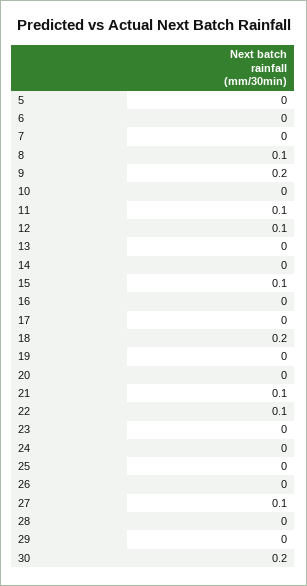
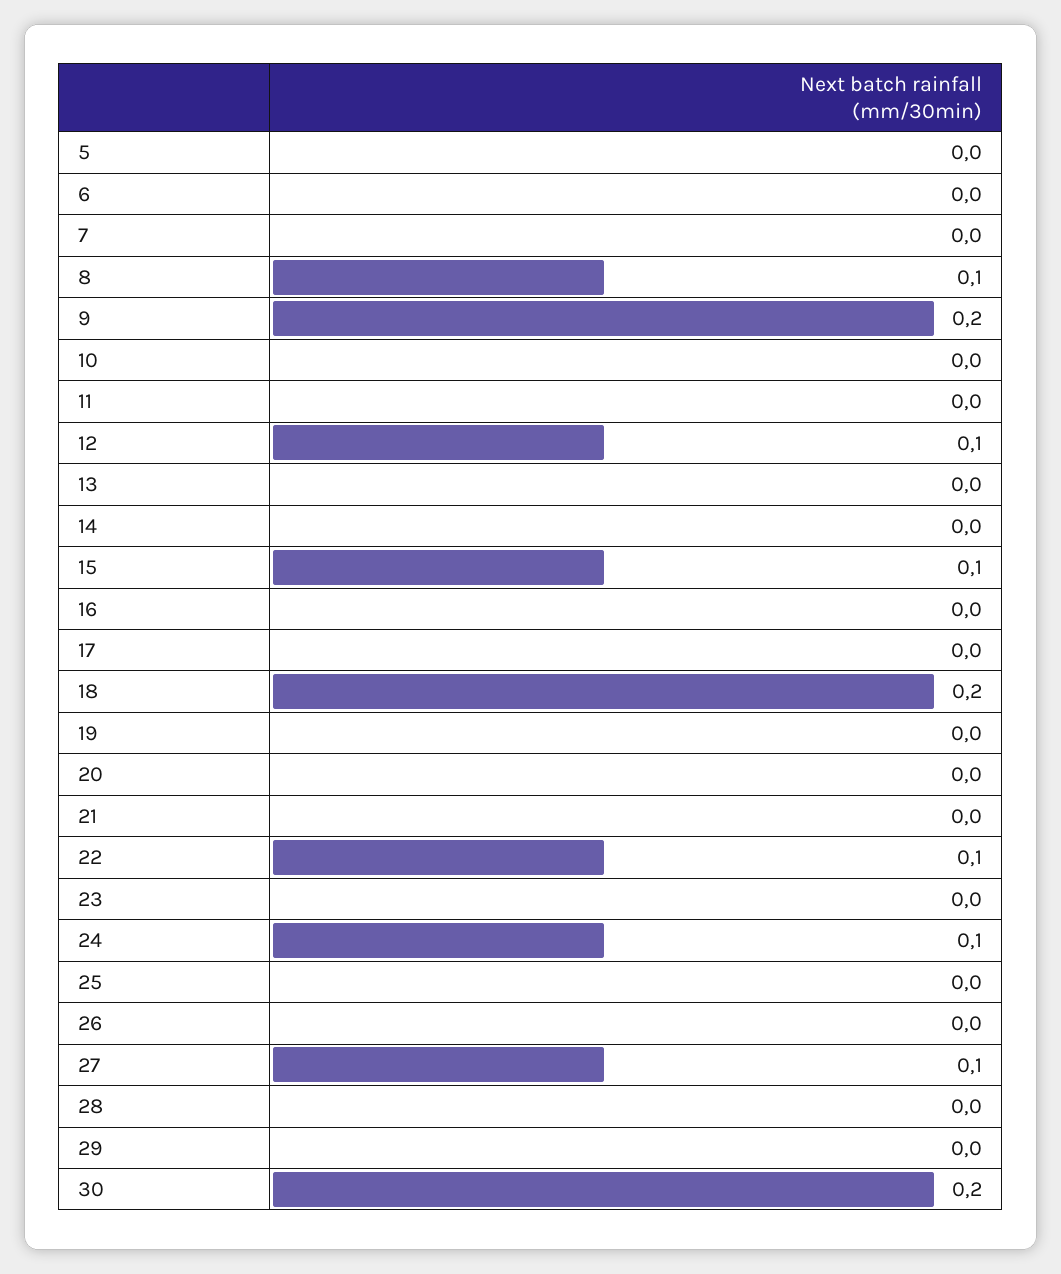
  {
    "5": 0,
    "6": 0,
    "7": 0,
    "8": 0.1,
    "9": 0.2,
    "10": 0,
-   "11": 0.1,
+   "11": 0,
    "12": 0.1,
    "13": 0,
    "14": 0,
    "15": 0.1,
    "16": 0,
    "17": 0,
    "18": 0.2,
    "19": 0,
    "20": 0,
-   "21": 0.1,
+   "21": 0,
    "22": 0.1,
    "23": 0,
-   "24": 0,
+   "24": 0.1,
    "25": 0,
    "26": 0,
    "27": 0.1,
    "28": 0,
    "29": 0,
    "30": 0.2
  }

